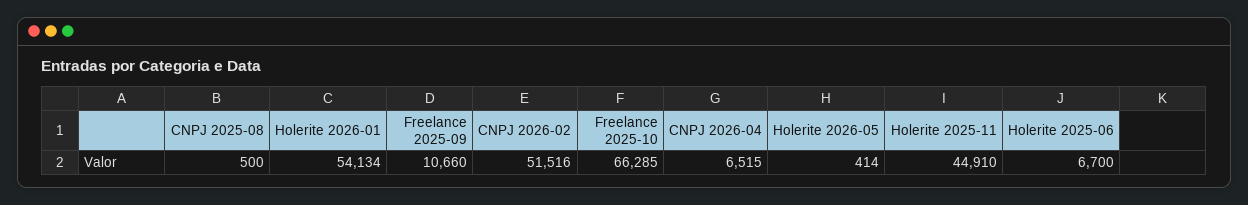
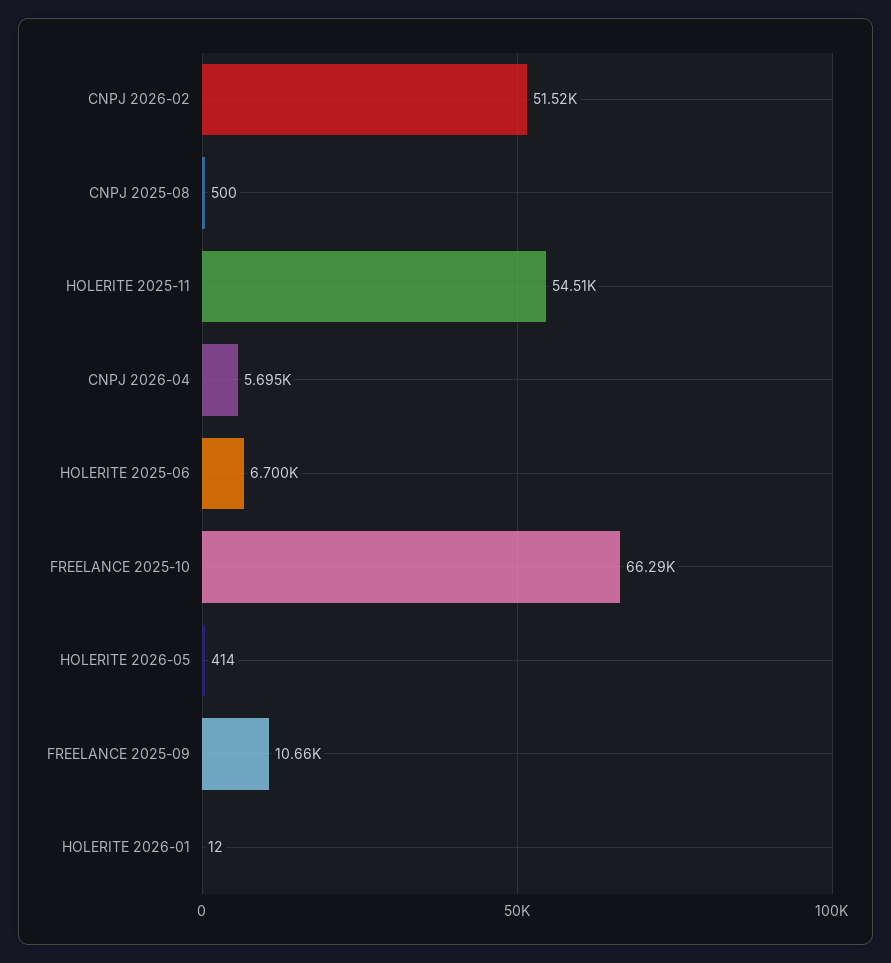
  {
    "CNPJ 2025-08": 500,
-   "Holerite 2026-01": 54134,
+   "Holerite 2026-01": 12,
    "Freelance 2025-09": 10660,
    "CNPJ 2026-02": 51516,
    "Freelance 2025-10": 66285,
-   "CNPJ 2026-04": 6515,
+   "CNPJ 2026-04": 5695,
    "Holerite 2026-05": 414,
-   "Holerite 2025-11": 44910,
+   "Holerite 2025-11": 54510,
    "Holerite 2025-06": 6700
  }

